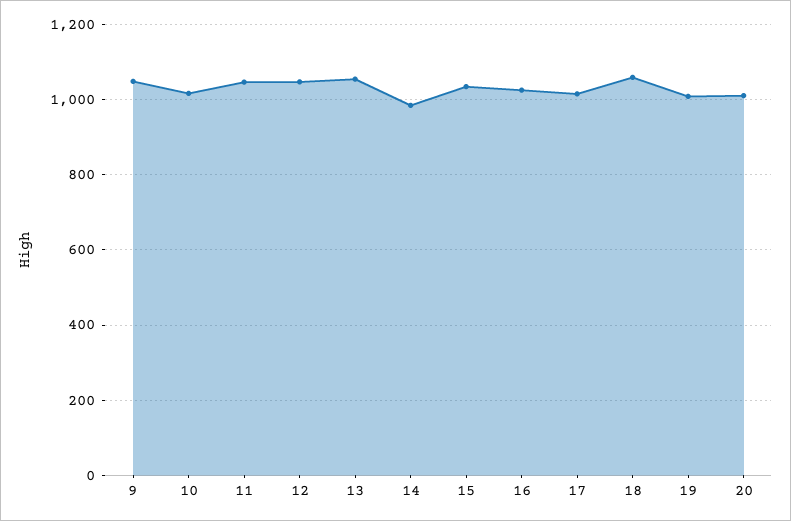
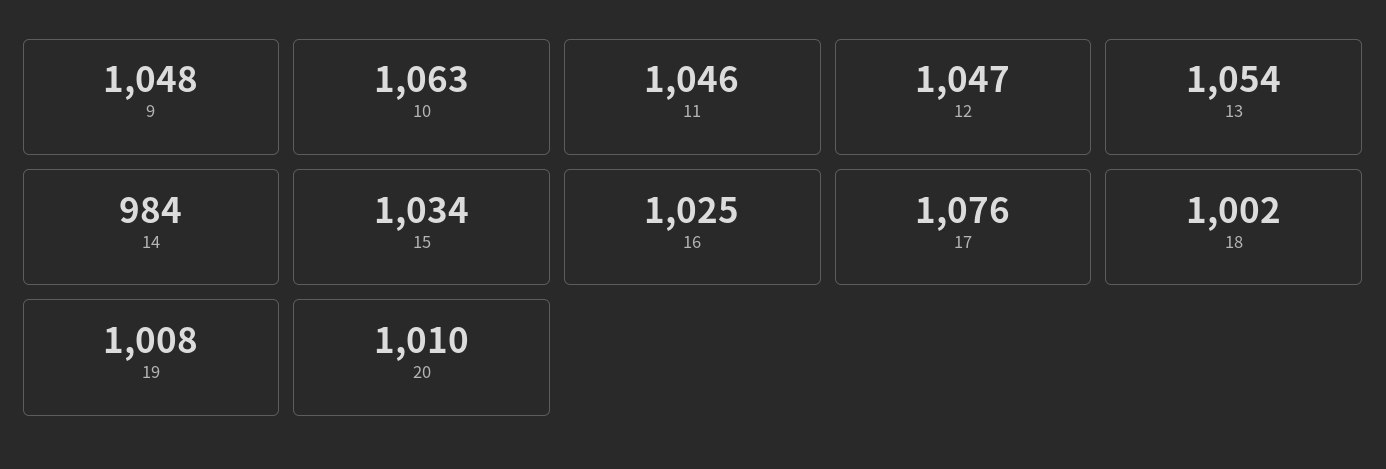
  {
    "9": 1048,
-   "10": 1020,
+   "10": 1063,
    "11": 1046,
    "12": 1047,
    "13": 1054,
    "14": 984,
    "15": 1034,
    "16": 1025,
-   "17": 1020,
+   "17": 1076,
-   "18": 1060,
+   "18": 1002,
    "19": 1008,
    "20": 1010
  }

